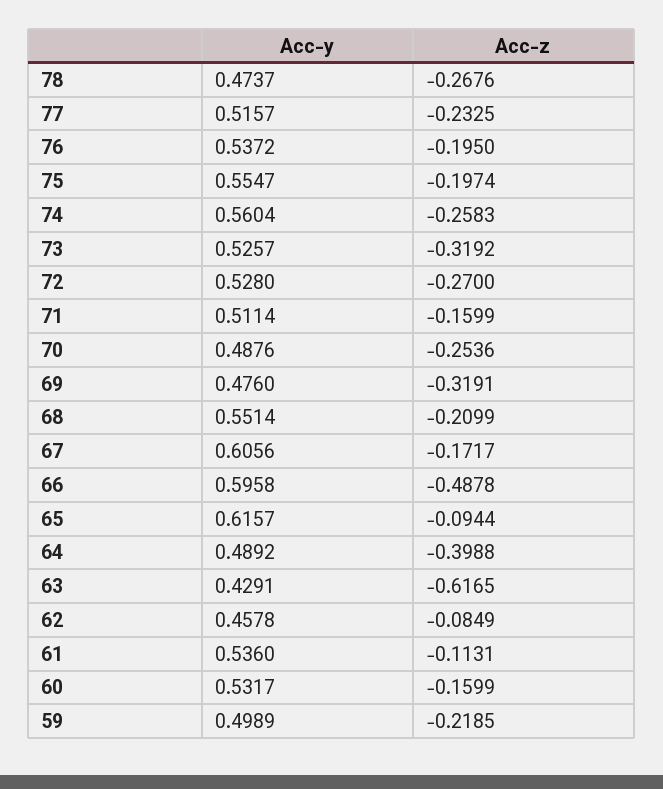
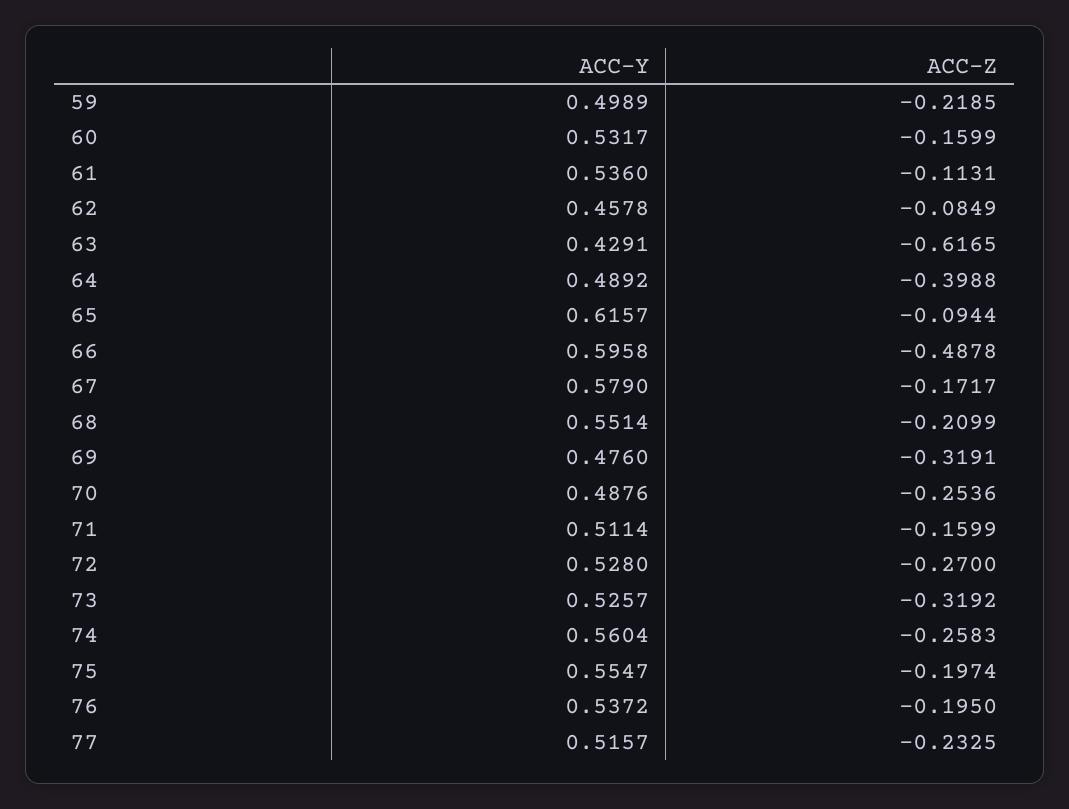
  {
    "Acc-y": {
-     "78": 0.4737,
      "77": 0.5157,
      "76": 0.5372,
      "75": 0.5547,
      "74": 0.5604,
      "73": 0.5257,
      "72": 0.528,
      "71": 0.5114,
      "70": 0.4876,
      "69": 0.476,
      "68": 0.5514,
-     "67": 0.6056,
+     "67": 0.579,
      "66": 0.5958,
      "65": 0.6157,
      "64": 0.4892,
      "63": 0.4291,
      "62": 0.4578,
      "61": 0.536,
      "60": 0.5317,
      "59": 0.4989
    },
    "Acc-z": {
-     "78": -0.2676,
      "77": -0.2325,
      "76": -0.195,
      "75": -0.1974,
      "74": -0.2583,
      "73": -0.3192,
      "72": -0.27,
      "71": -0.1599,
      "70": -0.2536,
      "69": -0.3191,
      "68": -0.2099,
      "67": -0.1717,
      "66": -0.4878,
      "65": -0.0944,
      "64": -0.3988,
      "63": -0.6165,
      "62": -0.0849,
      "61": -0.1131,
      "60": -0.1599,
      "59": -0.2185
    }
  }

